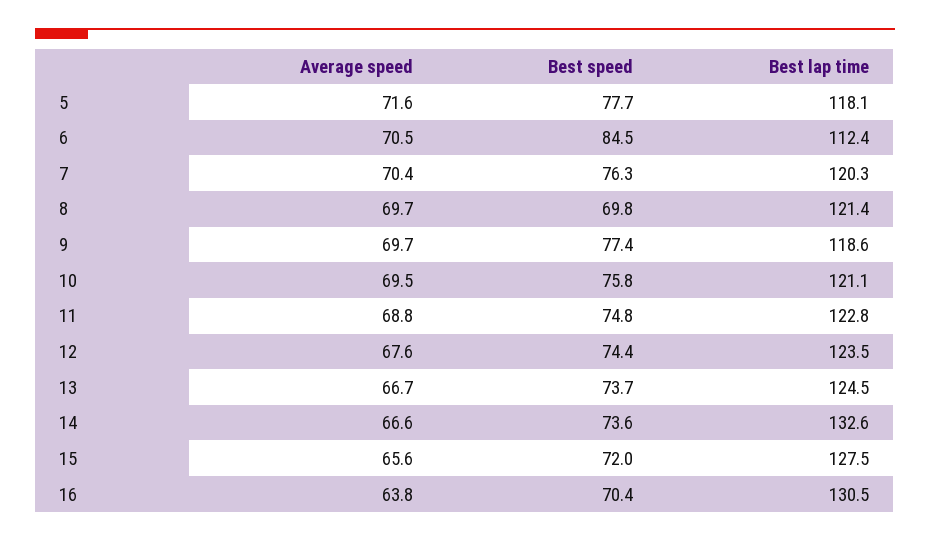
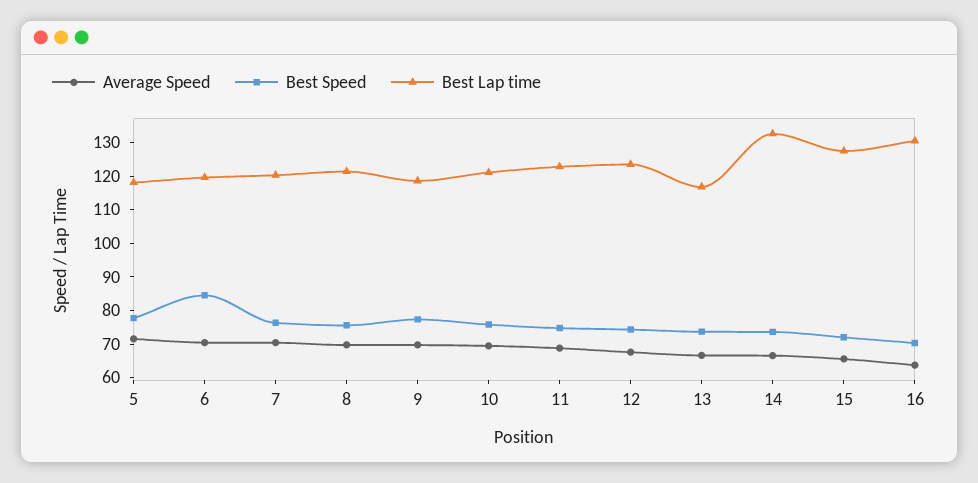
  {
    "Average speed": {
      "5": 71.6,
      "6": 70.5,
      "7": 70.4,
      "8": 69.7,
      "9": 69.7,
      "10": 69.5,
      "11": 68.8,
      "12": 67.6,
      "13": 66.7,
      "14": 66.6,
      "15": 65.6,
      "16": 63.8
    },
    "Best speed": {
      "5": 77.7,
      "6": 84.5,
      "7": 76.3,
-     "8": 69.8,
+     "8": 75,
      "9": 77.4,
      "10": 75.8,
      "11": 74.8,
      "12": 74.4,
      "13": 73.7,
      "14": 73.6,
      "15": 72,
      "16": 70.4
    },
    "Best lap time": {
      "5": 118.1,
-     "6": 112.4,
+     "6": 120,
      "7": 120.3,
      "8": 121.4,
      "9": 118.6,
      "10": 121.1,
      "11": 122.8,
      "12": 123.5,
-     "13": 124.5,
+     "13": 117.5,
      "14": 132.6,
      "15": 127.5,
      "16": 130.5
    }
  }

